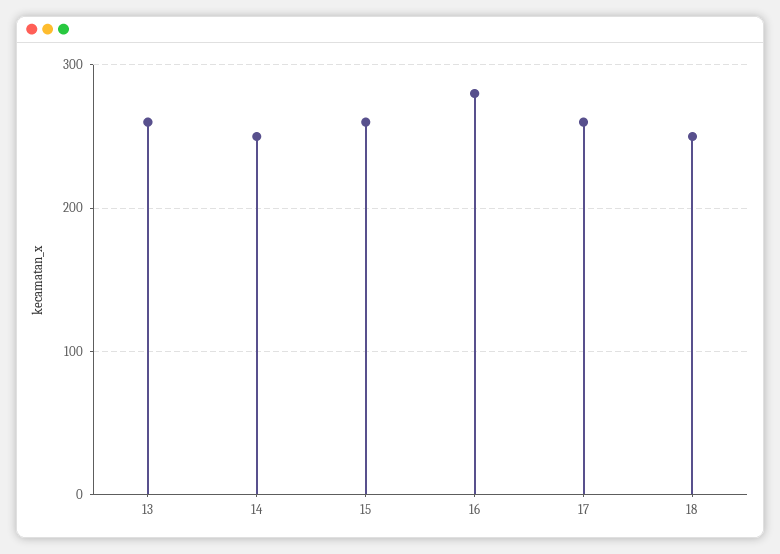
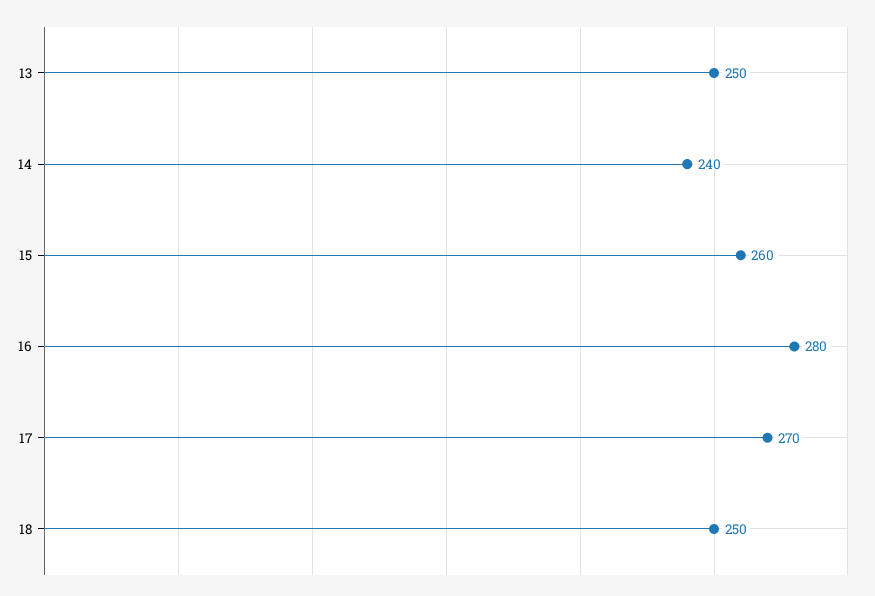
  {
-   "13": 260,
+   "13": 250,
-   "14": 250,
+   "14": 240,
    "15": 260,
    "16": 280,
-   "17": 260,
+   "17": 270,
    "18": 250
  }

